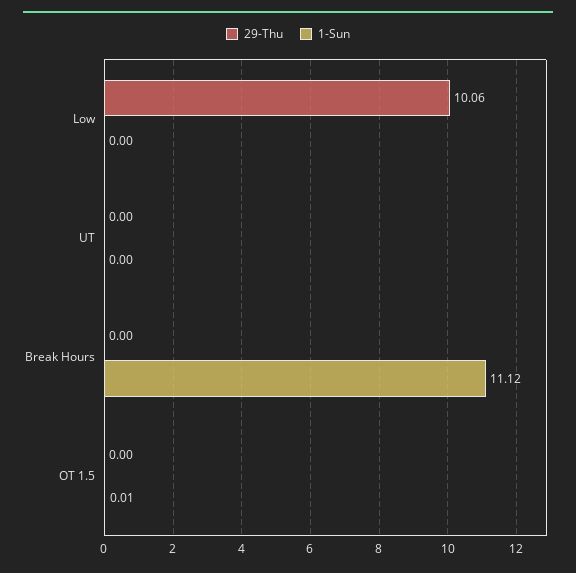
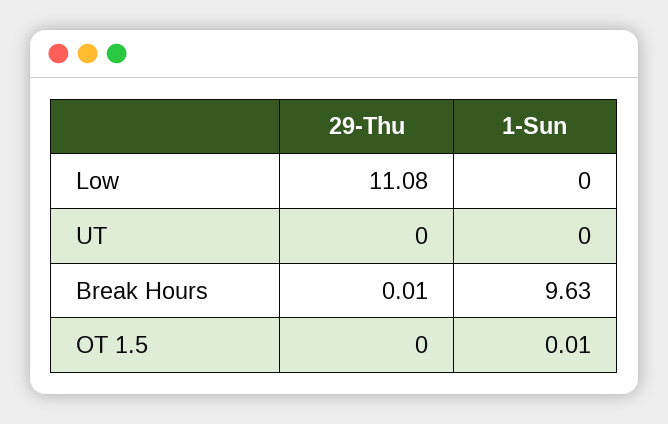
  {
    "29-Thu": {
-     "Low": 10.06,
+     "Low": 11.08,
      "UT": 0,
-     "Break Hours": 0,
+     "Break Hours": 0.01,
      "OT 1.5": 0
    },
    "1-Sun": {
      "Low": 0,
      "UT": 0,
-     "Break Hours": 11.12,
+     "Break Hours": 9.63,
      "OT 1.5": 0.01
    }
  }

